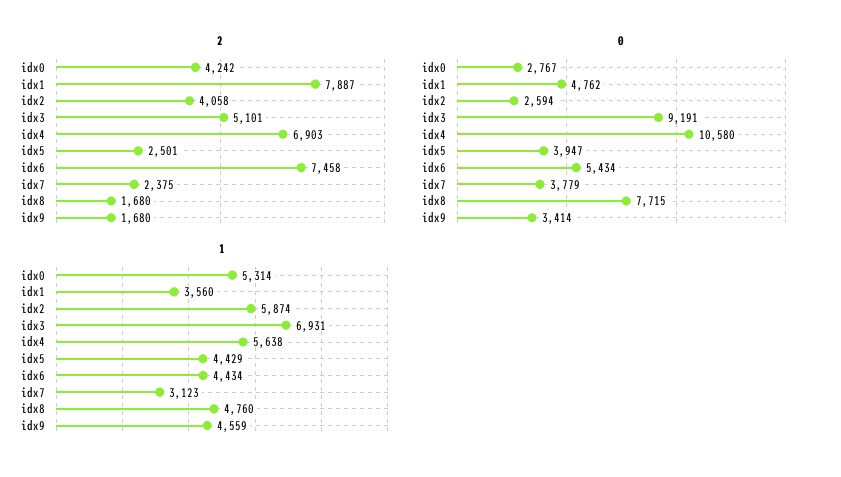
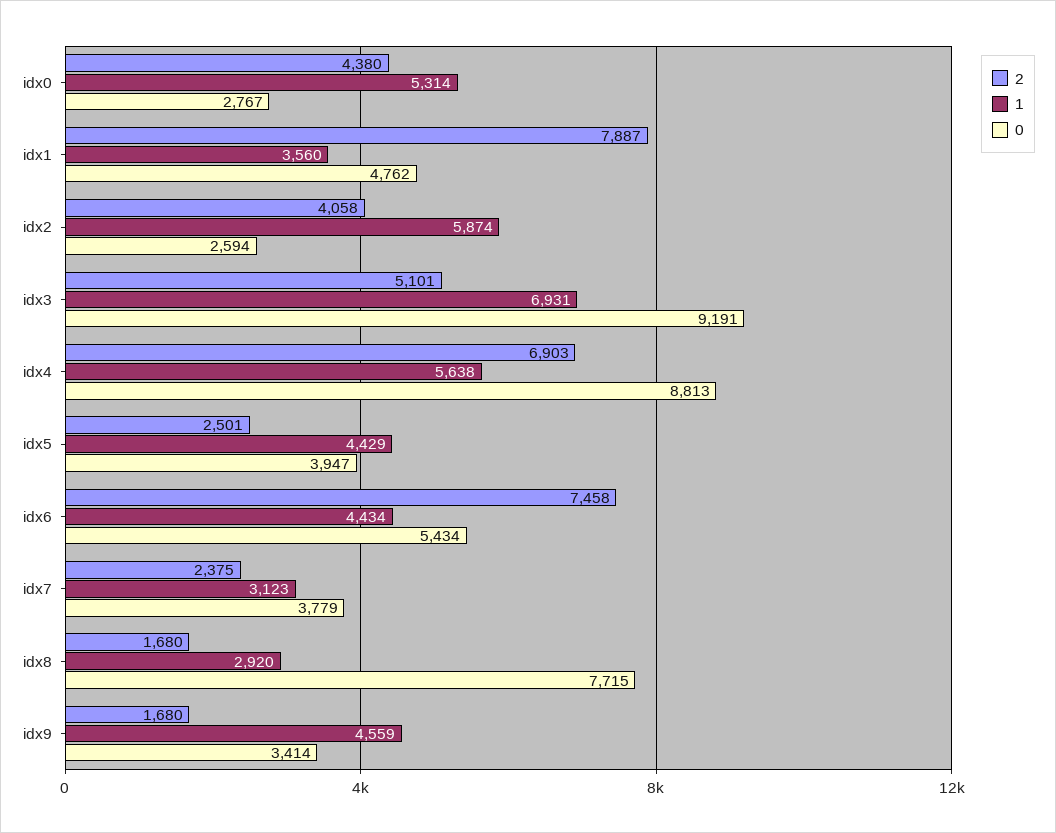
  {
    "2": {
-     "idx0": 4242,
+     "idx0": 4380,
      "idx1": 7887,
      "idx2": 4058,
      "idx3": 5101,
      "idx4": 6903,
      "idx5": 2501,
      "idx6": 7458,
      "idx7": 2375,
      "idx8": 1680,
      "idx9": 1680
    },
    "0": {
      "idx0": 2767,
      "idx1": 4762,
      "idx2": 2594,
      "idx3": 9191,
-     "idx4": 10580,
+     "idx4": 8813,
      "idx5": 3947,
      "idx6": 5434,
      "idx7": 3779,
      "idx8": 7715,
      "idx9": 3414
    },
    "1": {
      "idx0": 5314,
      "idx1": 3560,
      "idx2": 5874,
      "idx3": 6931,
      "idx4": 5638,
      "idx5": 4429,
      "idx6": 4434,
      "idx7": 3123,
-     "idx8": 4760,
+     "idx8": 2920,
      "idx9": 4559
    }
  }

